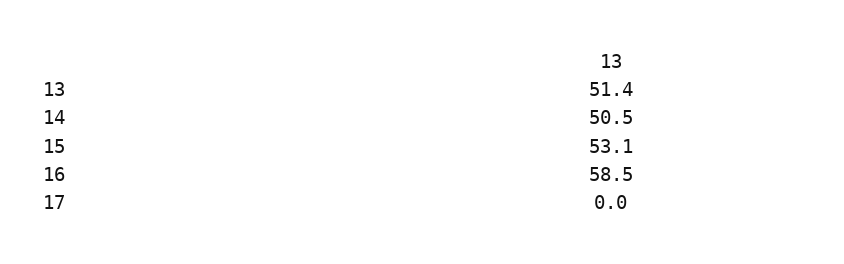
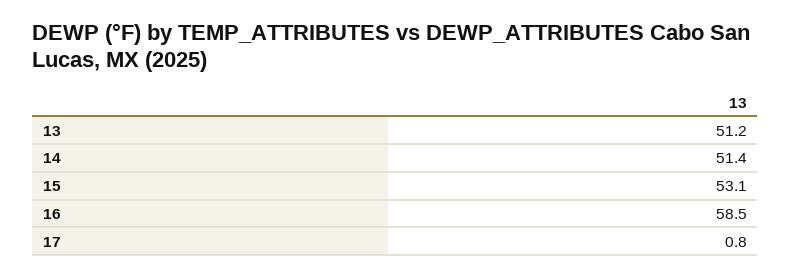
  {
-   "13": 51.4,
+   "13": 51.2,
-   "14": 50.5,
+   "14": 51.4,
    "15": 53.1,
    "16": 58.5,
-   "17": 0
+   "17": 0.8
  }

